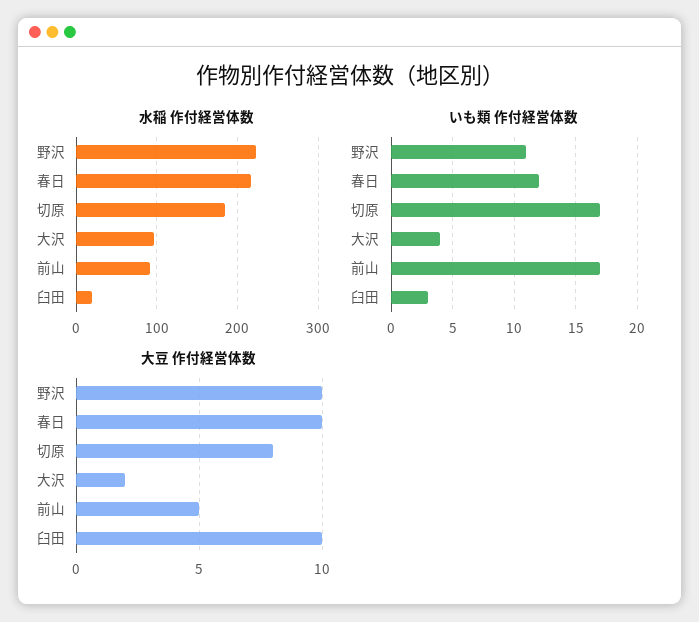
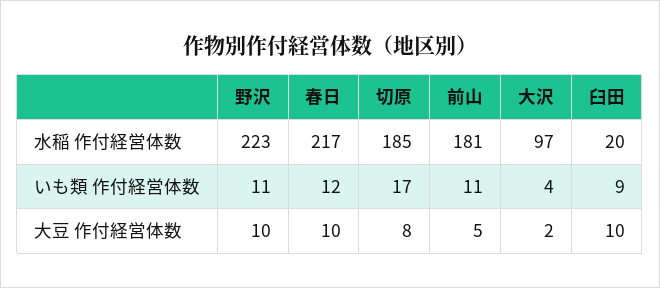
  {
    "水稲 作付経営体数": {
      "野沢": 223,
      "春日": 217,
      "切原": 185,
      "大沢": 97,
-     "前山": 90,
+     "前山": 181,
      "臼田": 20
    },
    "いも類 作付経営体数": {
      "野沢": 11,
      "春日": 12,
      "切原": 17,
      "大沢": 4,
-     "前山": 17,
+     "前山": 11,
-     "臼田": 3
+     "臼田": 9
    },
    "大豆 作付経営体数": {
      "野沢": 10,
      "春日": 10,
      "切原": 8,
      "大沢": 2,
      "前山": 5,
      "臼田": 10
    }
  }

